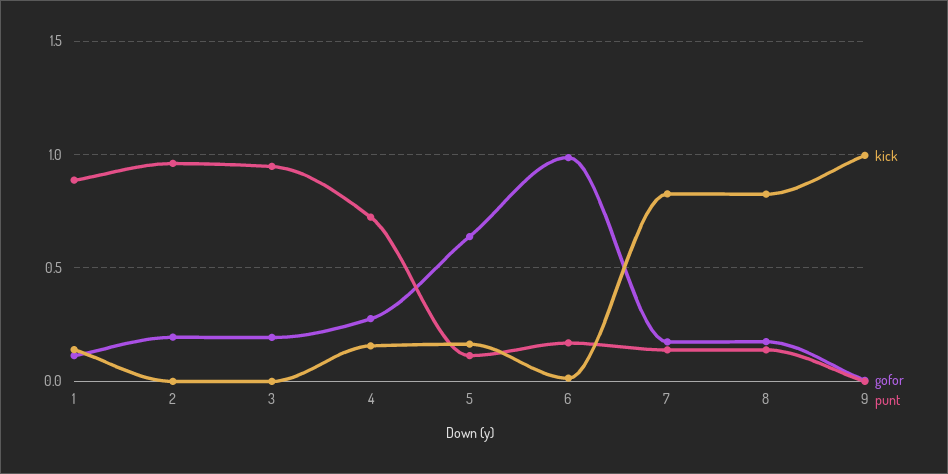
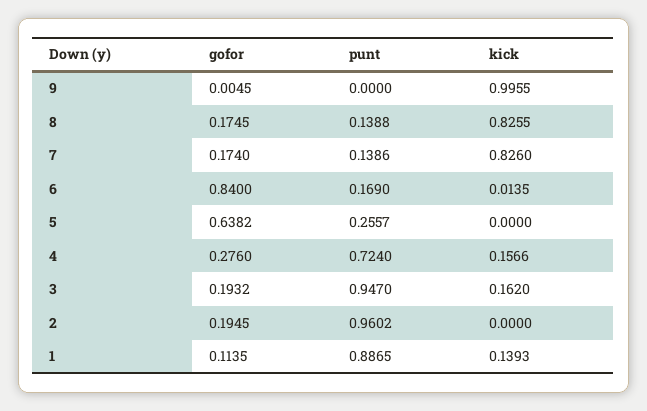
  {
    "kick": {
      "1": 0.1393,
      "2": 0,
-     "3": 0,
+     "3": 0.162,
      "4": 0.1566,
-     "5": 0.15,
+     "5": 0,
      "6": 0.0135,
      "7": 0.826,
      "8": 0.8255,
      "9": 0.9955
    },
    "gofor": {
      "1": 0.1135,
      "2": 0.1945,
      "3": 0.1932,
      "4": 0.276,
      "5": 0.6382,
-     "6": 1,
+     "6": 0.84,
      "7": 0.174,
      "8": 0.1745,
      "9": 0.0045
    },
    "punt": {
      "1": 0.8865,
      "2": 0.9602,
      "3": 0.947,
      "4": 0.724,
-     "5": 0.1,
+     "5": 0.2557,
      "6": 0.169,
      "7": 0.1386,
      "8": 0.1388,
      "9": 0
    }
  }

